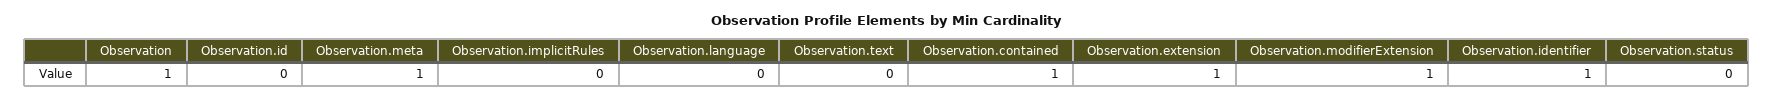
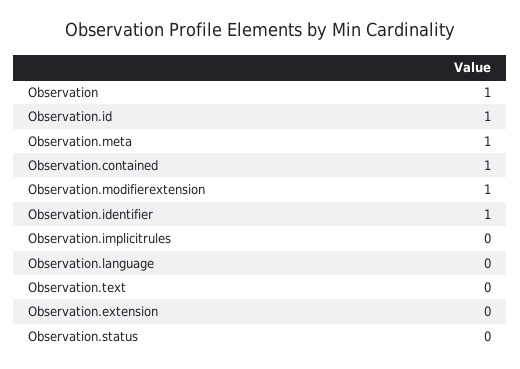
  {
    "Observation": 1,
-   "Observation.id": 0,
+   "Observation.id": 1,
    "Observation.meta": 1,
    "Observation.implicitRules": 0,
    "Observation.language": 0,
    "Observation.text": 0,
    "Observation.contained": 1,
-   "Observation.extension": 1,
+   "Observation.extension": 0,
    "Observation.modifierExtension": 1,
    "Observation.identifier": 1,
    "Observation.status": 0
  }

